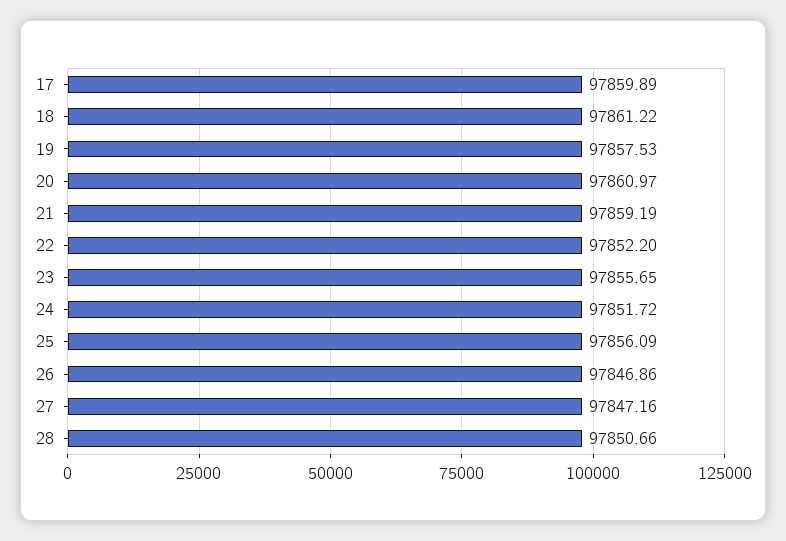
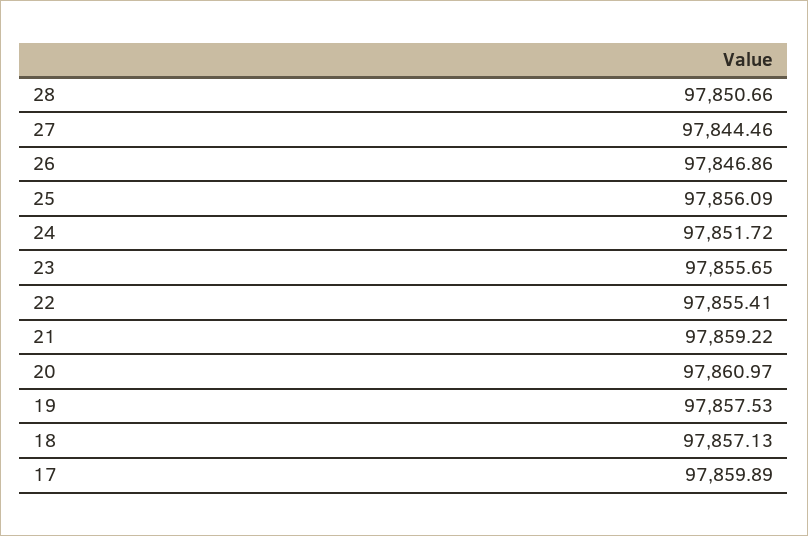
  {
    "17": 97859.89,
-   "18": 97861.22,
+   "18": 97857.13,
    "19": 97857.53,
    "20": 97860.97,
-   "21": 97859.19,
+   "21": 97859.22,
-   "22": 97852.2,
+   "22": 97855.41,
    "23": 97855.65,
    "24": 97851.72,
    "25": 97856.09,
    "26": 97846.86,
-   "27": 97847.16,
+   "27": 97844.46,
    "28": 97850.66
  }

